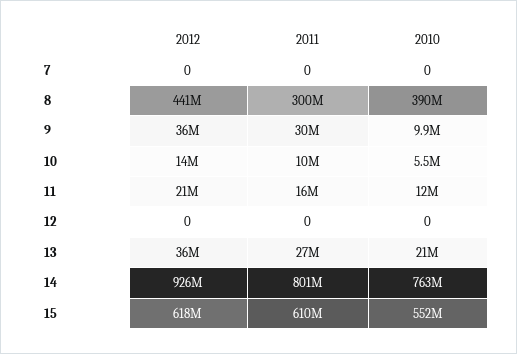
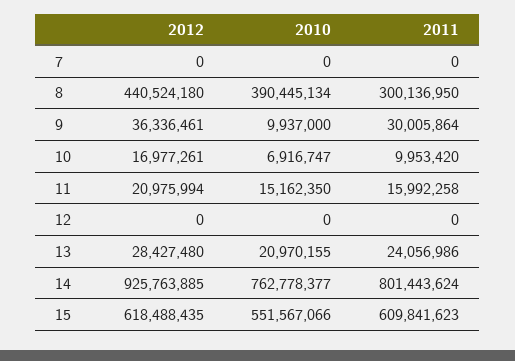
  {
    "2012": {
      "7": 0,
      "8": 440524180,
      "9": 36336461,
-     "10": 14000000,
+     "10": 16977261,
      "11": 20975994,
      "12": 0,
-     "13": 36000000,
+     "13": 28427480,
      "14": 925763885,
      "15": 618488435
    },
    "2011": {
      "7": 0,
      "8": 300136950,
      "9": 30005864,
      "10": 9953420,
      "11": 15992258,
      "12": 0,
-     "13": 27000000,
+     "13": 24056986,
      "14": 801443624,
      "15": 609841623
    },
    "2010": {
      "7": 0,
      "8": 390445134,
      "9": 9937000,
-     "10": 5500000,
+     "10": 6916747,
-     "11": 12000000,
+     "11": 15162350,
      "12": 0,
      "13": 20970155,
      "14": 762778377,
      "15": 551567066
    }
  }

